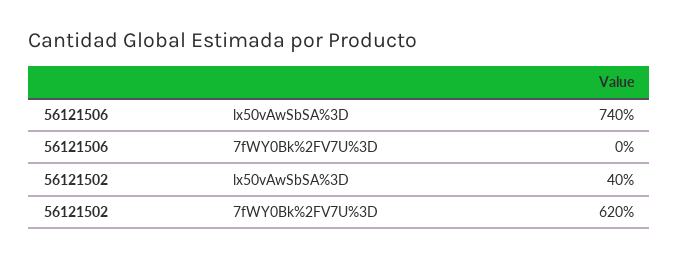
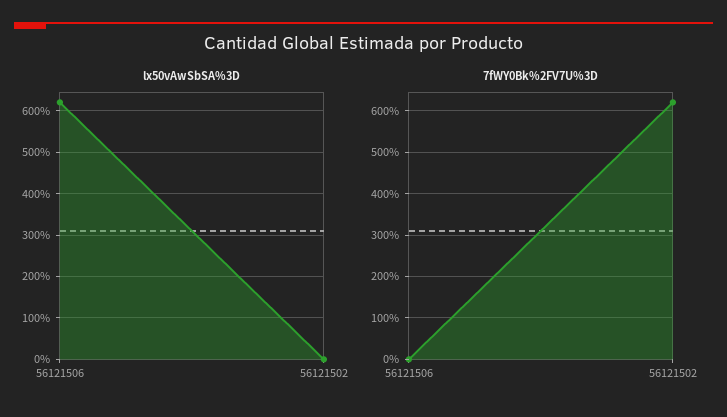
  {
    "lx50vAwSbSA%3D": {
-     "56121506": 740,
+     "56121506": 620,
-     "56121502": 40
+     "56121502": 0
    },
    "7fWY0Bk%2FV7U%3D": {
      "56121506": 0,
      "56121502": 620
    }
  }

